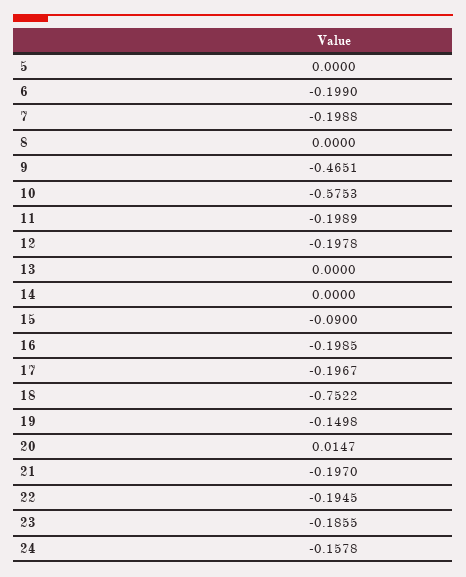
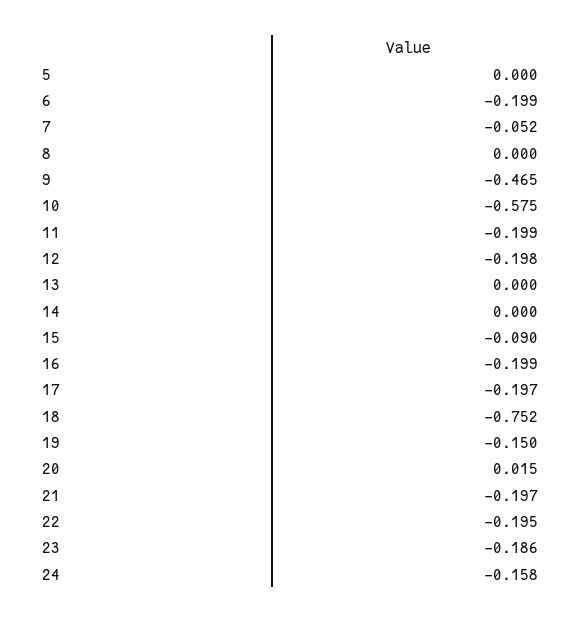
  {
    "5": 0,
    "6": -0.199,
-   "7": -0.1988,
+   "7": -0.052,
    "8": 0,
    "9": -0.4651,
    "10": -0.5753,
    "11": -0.1989,
    "12": -0.1978,
    "13": 0,
    "14": 0,
    "15": -0.09,
    "16": -0.1985,
    "17": -0.1967,
    "18": -0.7522,
    "19": -0.1498,
    "20": 0.0147,
    "21": -0.197,
    "22": -0.1945,
    "23": -0.1855,
    "24": -0.1578
  }

